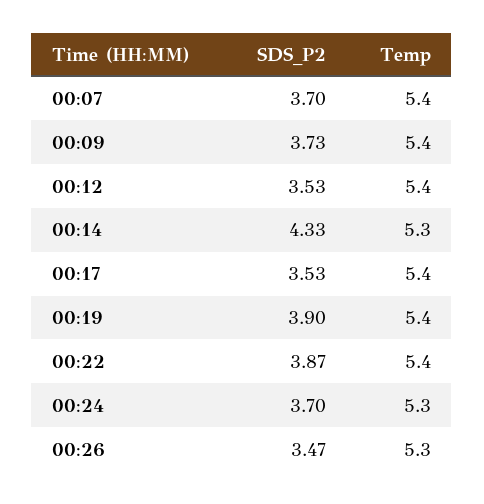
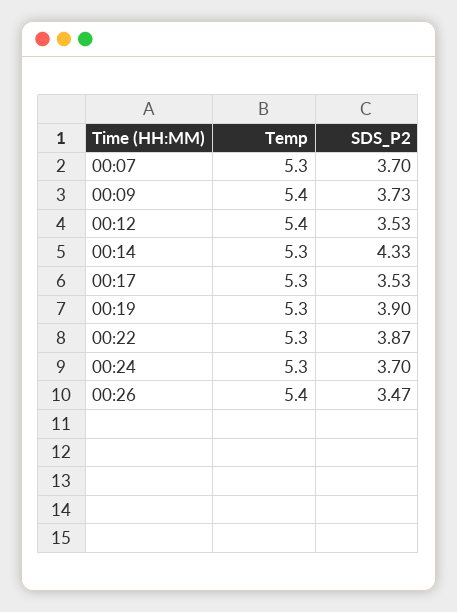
  {
    "SDS_P2": {
      "00:07": 3.7,
      "00:09": 3.73,
      "00:12": 3.53,
      "00:14": 4.33,
      "00:17": 3.53,
      "00:19": 3.9,
      "00:22": 3.87,
      "00:24": 3.7,
      "00:26": 3.47
    },
    "Temp": {
-     "00:07": 5.4,
+     "00:07": 5.3,
      "00:09": 5.4,
      "00:12": 5.4,
      "00:14": 5.3,
-     "00:17": 5.4,
+     "00:17": 5.3,
-     "00:19": 5.4,
+     "00:19": 5.3,
-     "00:22": 5.4,
+     "00:22": 5.3,
      "00:24": 5.3,
-     "00:26": 5.3
+     "00:26": 5.4
    }
  }

